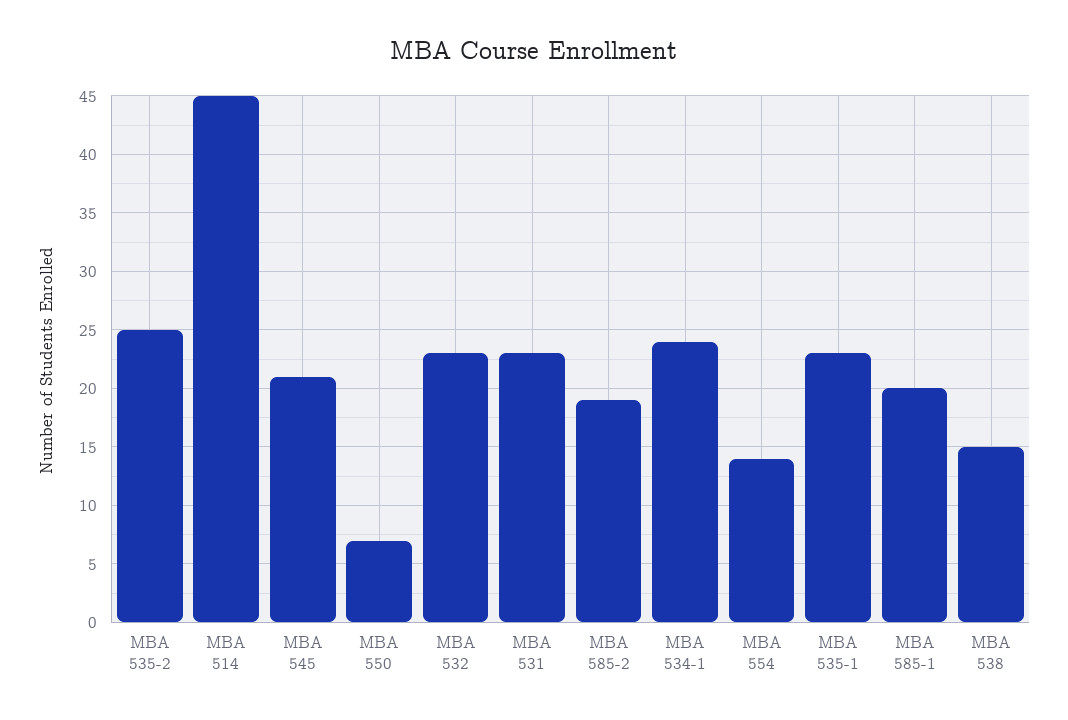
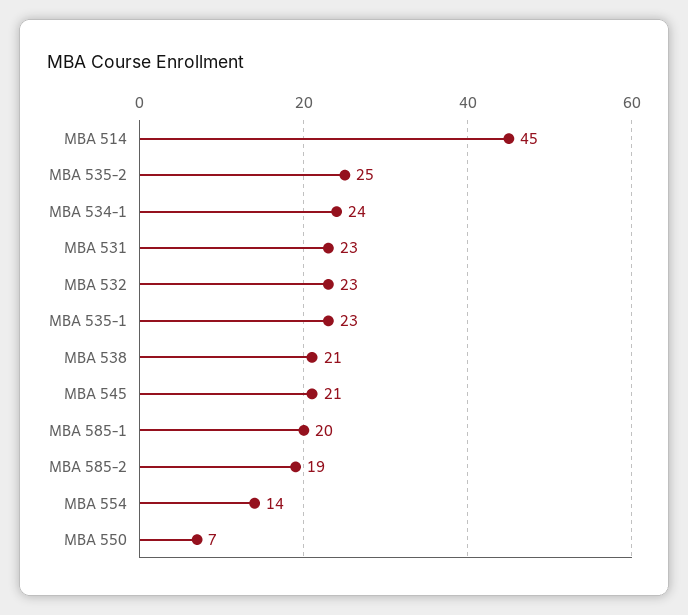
  {
    "MBA 535-2": 25,
    "MBA 514": 45,
    "MBA 545": 21,
    "MBA 550": 7,
    "MBA 532": 23,
    "MBA 531": 23,
    "MBA 585-2": 19,
    "MBA 534-1": 24,
    "MBA 554": 14,
    "MBA 535-1": 23,
    "MBA 585-1": 20,
-   "MBA 538": 15
+   "MBA 538": 21
  }

